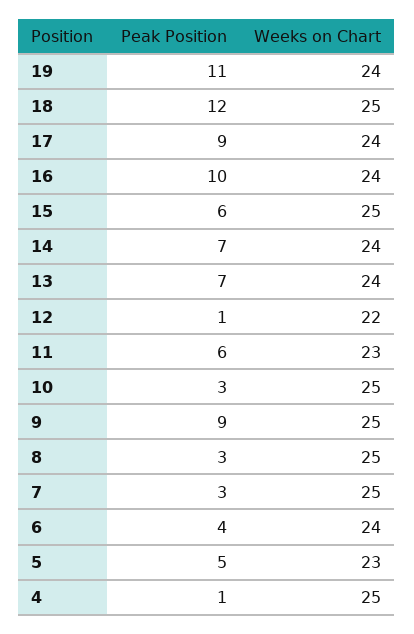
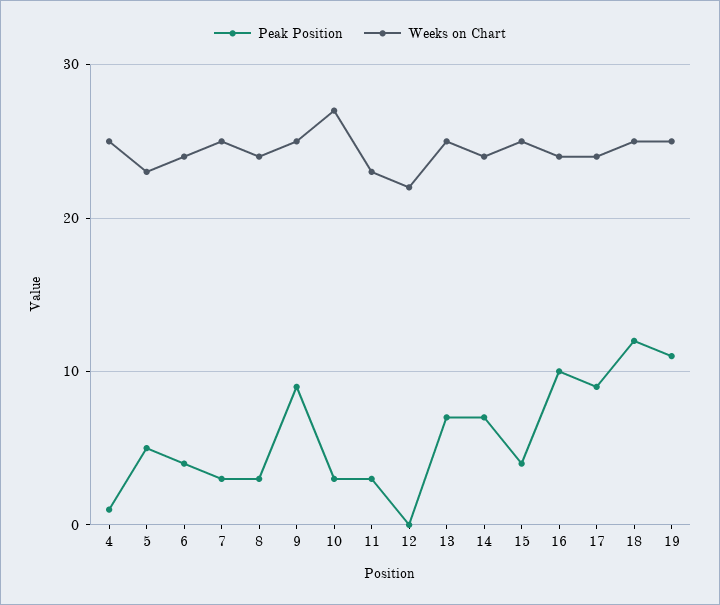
  {
    "Peak Position": {
      "19": 11,
      "18": 12,
      "17": 9,
      "16": 10,
-     "15": 6,
+     "15": 4,
      "14": 7,
      "13": 7,
-     "12": 1,
+     "12": 0,
-     "11": 6,
+     "11": 3,
      "10": 3,
      "9": 9,
      "8": 3,
      "7": 3,
      "6": 4,
      "5": 5,
      "4": 1
    },
    "Weeks on Chart": {
-     "19": 24,
+     "19": 25,
      "18": 25,
      "17": 24,
      "16": 24,
      "15": 25,
      "14": 24,
-     "13": 24,
+     "13": 25,
      "12": 22,
      "11": 23,
-     "10": 25,
+     "10": 27,
      "9": 25,
-     "8": 25,
+     "8": 24,
      "7": 25,
      "6": 24,
      "5": 23,
      "4": 25
    }
  }

